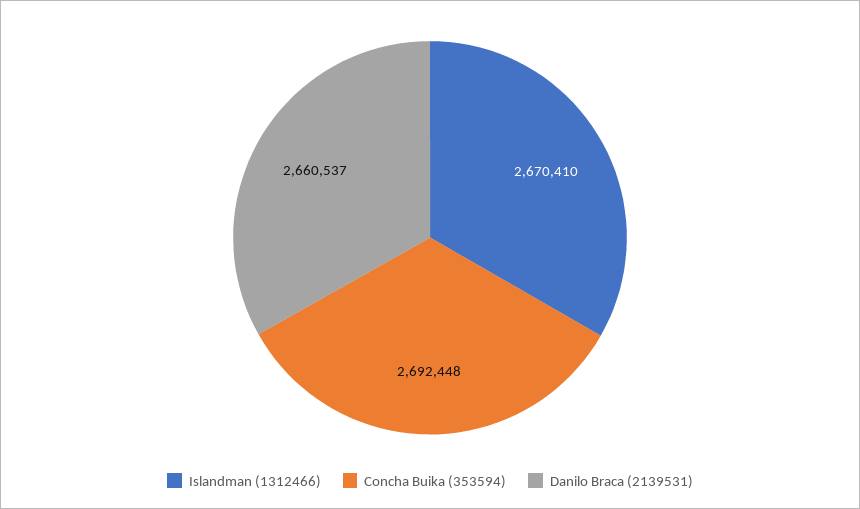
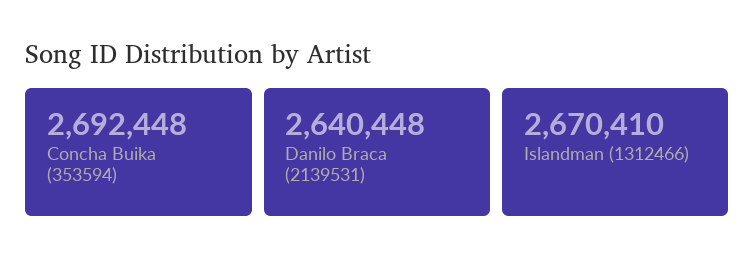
  {
    "Islandman (1312466)": 2670410,
    "Concha Buika (353594)": 2692448,
-   "Danilo Braca (2139531)": 2660537
+   "Danilo Braca (2139531)": 2640448
  }

